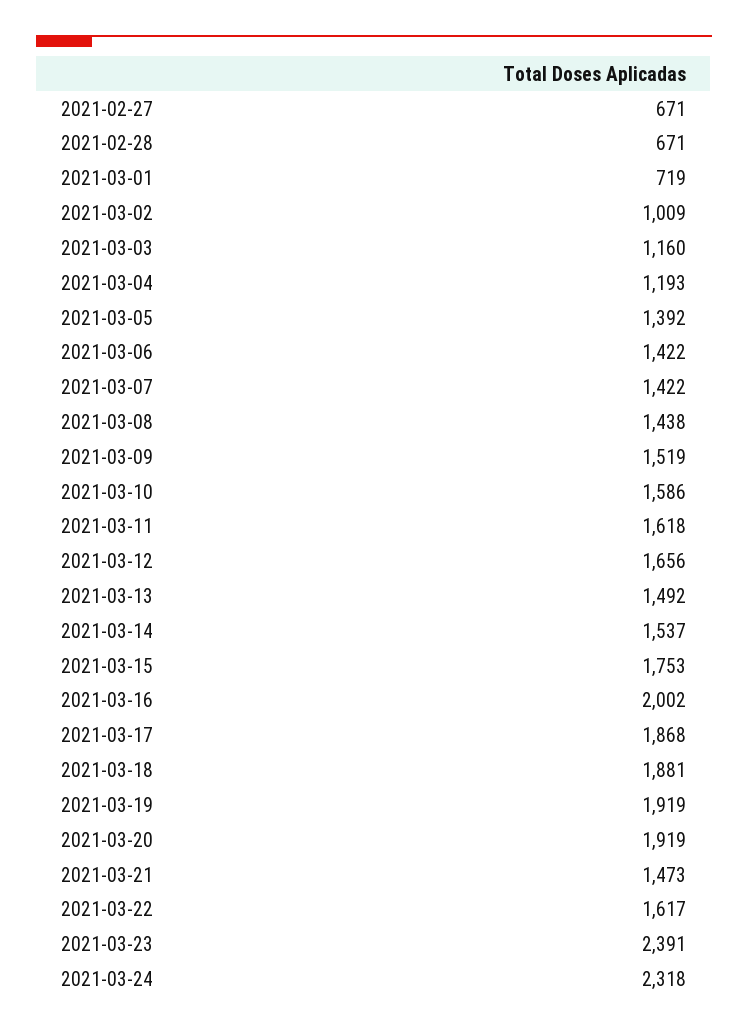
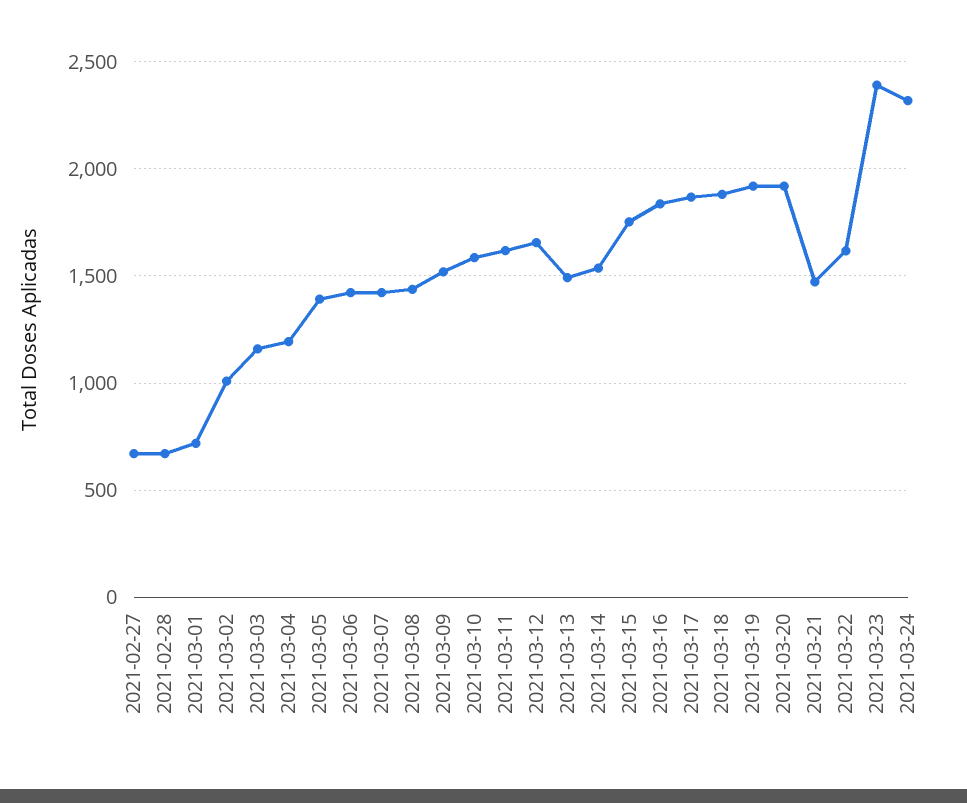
  {
    "2021-02-27": 671,
    "2021-02-28": 671,
    "2021-03-01": 719,
    "2021-03-02": 1009,
    "2021-03-03": 1160,
    "2021-03-04": 1193,
    "2021-03-05": 1392,
    "2021-03-06": 1422,
    "2021-03-07": 1422,
    "2021-03-08": 1438,
    "2021-03-09": 1519,
    "2021-03-10": 1586,
    "2021-03-11": 1618,
    "2021-03-12": 1656,
    "2021-03-13": 1492,
    "2021-03-14": 1537,
    "2021-03-15": 1753,
-   "2021-03-16": 2002,
+   "2021-03-16": 1850,
    "2021-03-17": 1868,
    "2021-03-18": 1881,
    "2021-03-19": 1919,
    "2021-03-20": 1919,
    "2021-03-21": 1473,
    "2021-03-22": 1617,
    "2021-03-23": 2391,
    "2021-03-24": 2318
  }

